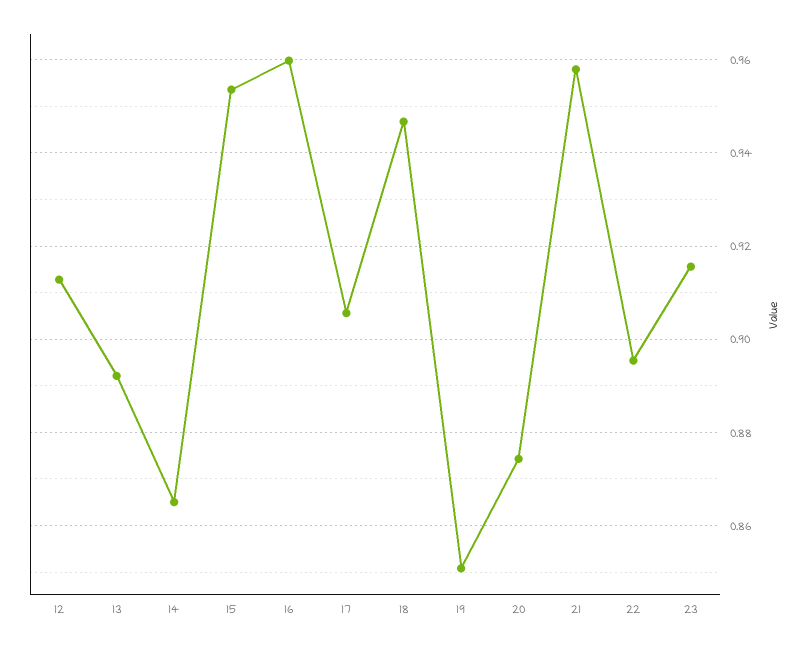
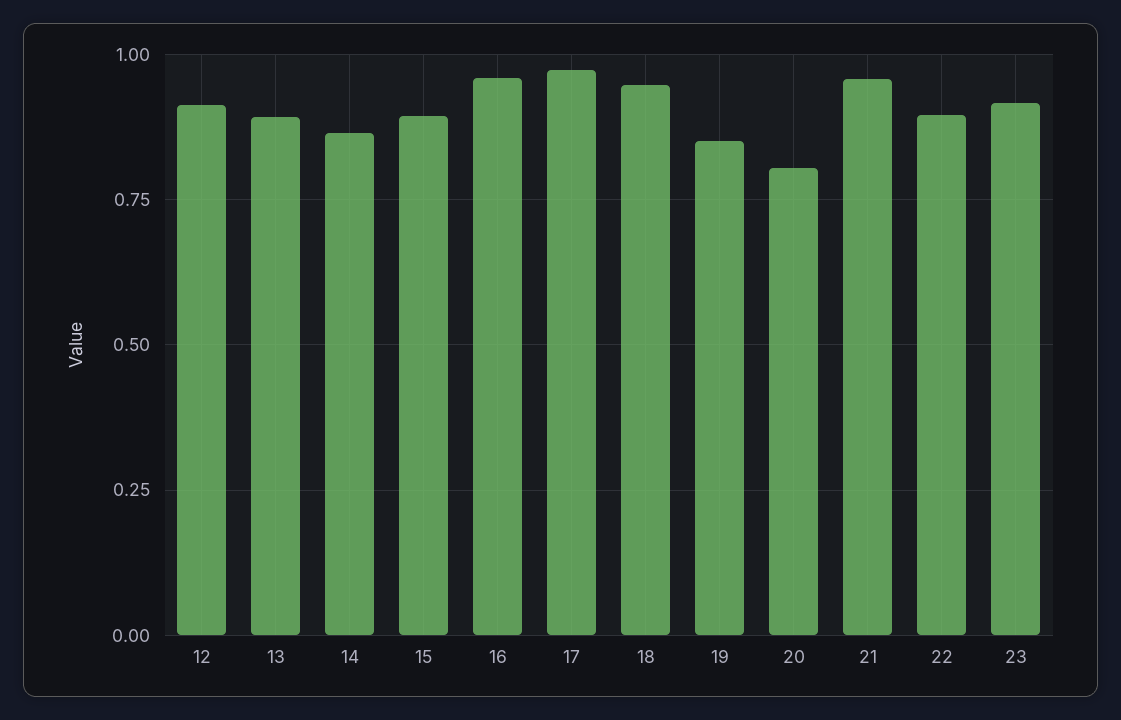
  {
    "12": 0.912,
    "13": 0.892,
    "14": 0.866,
-   "15": 0.954,
+   "15": 0.9,
    "16": 0.96,
-   "17": 0.906,
+   "17": 0.975,
    "18": 0.946,
    "19": 0.85,
-   "20": 0.874,
+   "20": 0.8,
    "21": 0.958,
    "22": 0.896,
    "23": 0.916
  }

